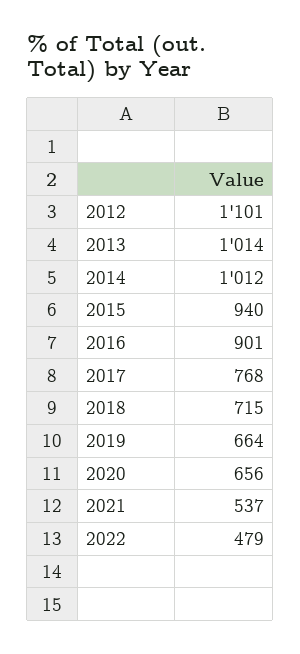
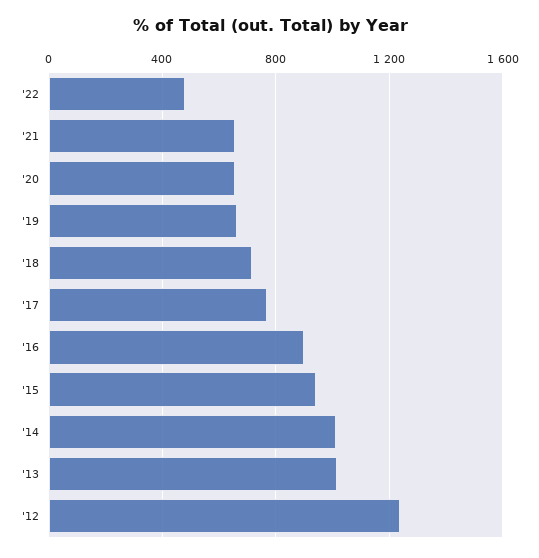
  {
-   "2012": 1101,
+   "2012": 1250,
    "2013": 1014,
    "2014": 1012,
    "2015": 940,
    "2016": 901,
    "2017": 768,
    "2018": 715,
    "2019": 664,
    "2020": 656,
-   "2021": 537,
+   "2021": 650,
    "2022": 479
  }

